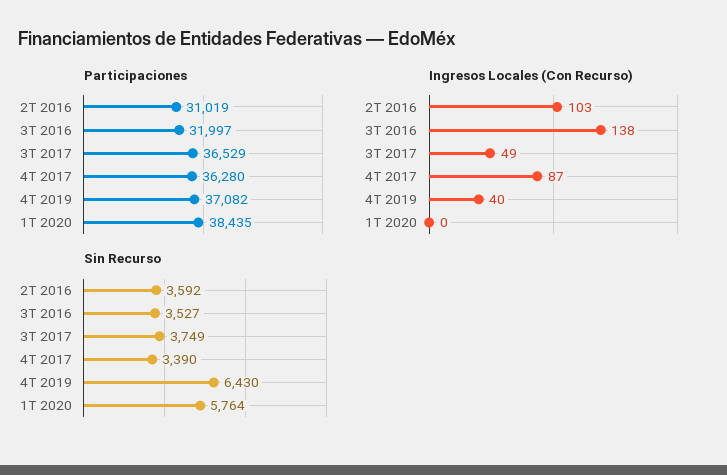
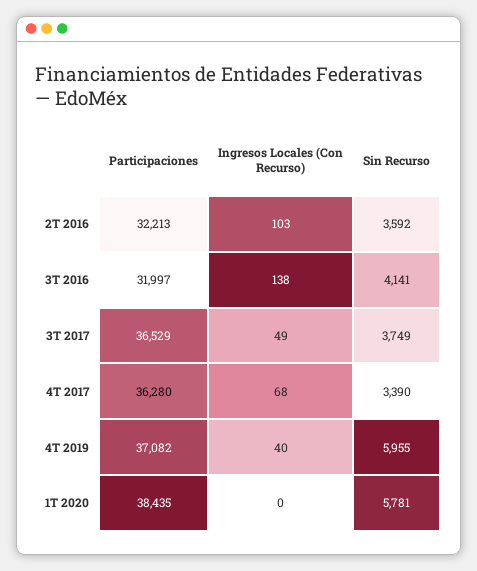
  {
    "Participaciones": {
-     "2T 2016": 31019,
+     "2T 2016": 32213,
      "3T 2016": 31997,
      "3T 2017": 36529,
      "4T 2017": 36280,
      "4T 2019": 37082,
      "1T 2020": 38435
    },
    "Ingresos Locales (Con Recurso)": {
      "2T 2016": 103,
      "3T 2016": 138,
      "3T 2017": 49,
-     "4T 2017": 87,
+     "4T 2017": 68,
      "4T 2019": 40,
      "1T 2020": 0
    },
    "Sin Recurso": {
      "2T 2016": 3592,
-     "3T 2016": 3527,
+     "3T 2016": 4141,
      "3T 2017": 3749,
      "4T 2017": 3390,
-     "4T 2019": 6430,
+     "4T 2019": 5955,
-     "1T 2020": 5764
+     "1T 2020": 5781
    }
  }

